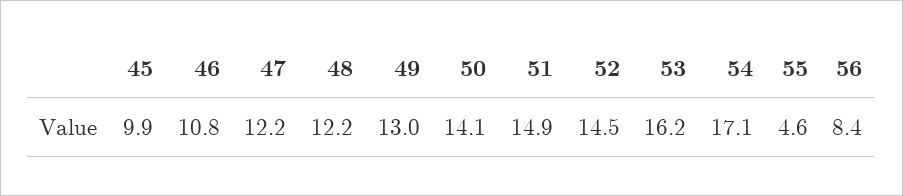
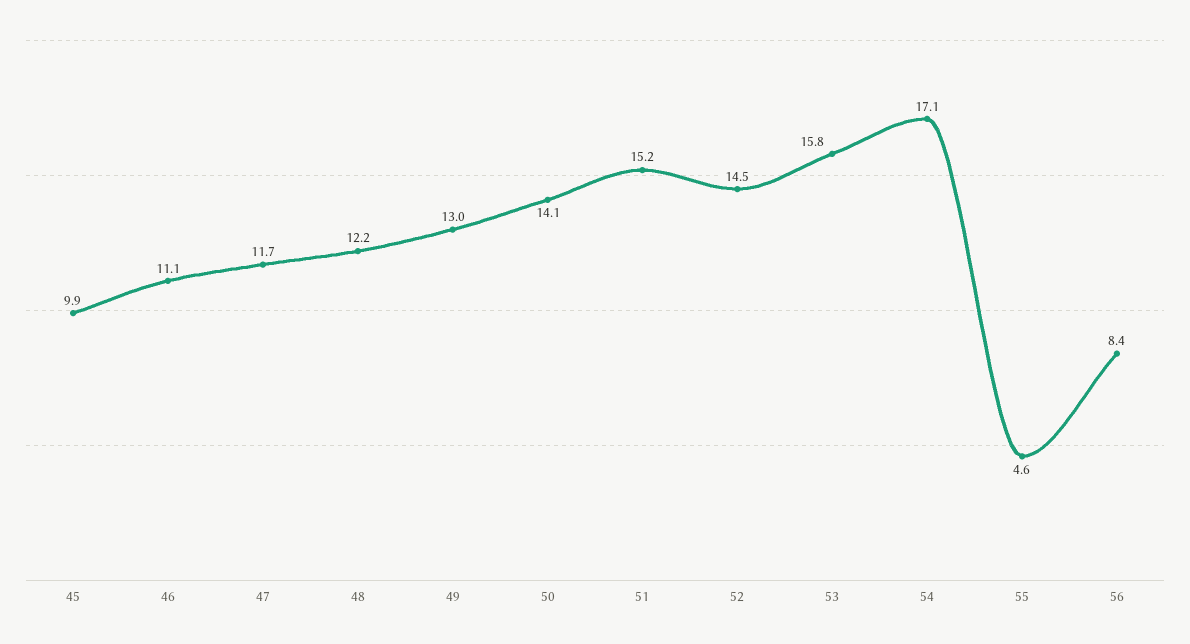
  {
    "45": 9.9,
-   "46": 10.8,
+   "46": 11.1,
-   "47": 12.2,
+   "47": 11.7,
    "48": 12.2,
    "49": 13,
    "50": 14.1,
-   "51": 14.9,
+   "51": 15.2,
    "52": 14.5,
-   "53": 16.2,
+   "53": 15.8,
    "54": 17.1,
    "55": 4.6,
    "56": 8.4
  }

